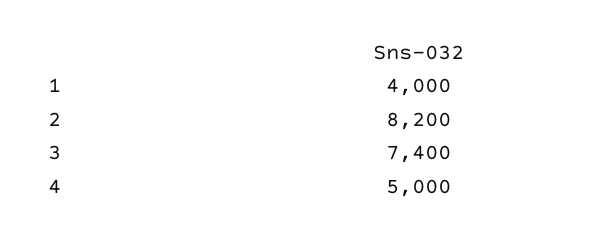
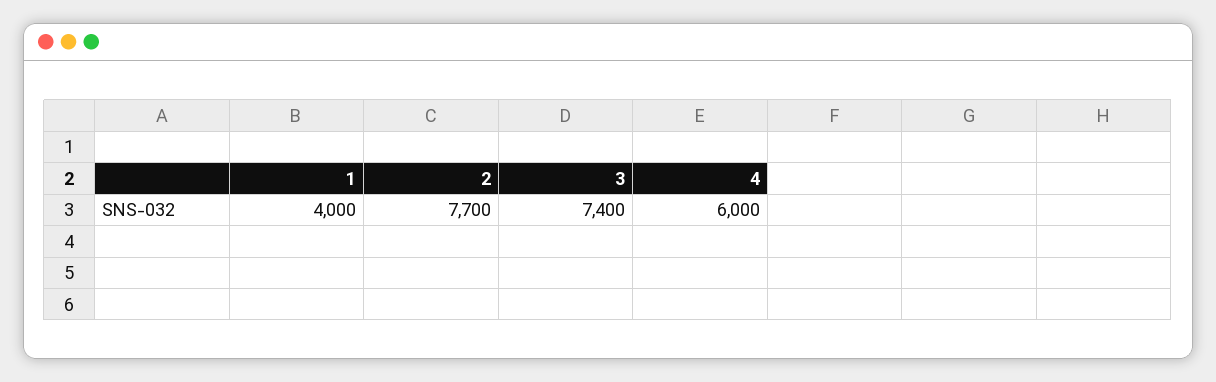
  {
    "1": 4000,
-   "2": 8200,
+   "2": 7700,
    "3": 7400,
-   "4": 5000
+   "4": 6000
  }

